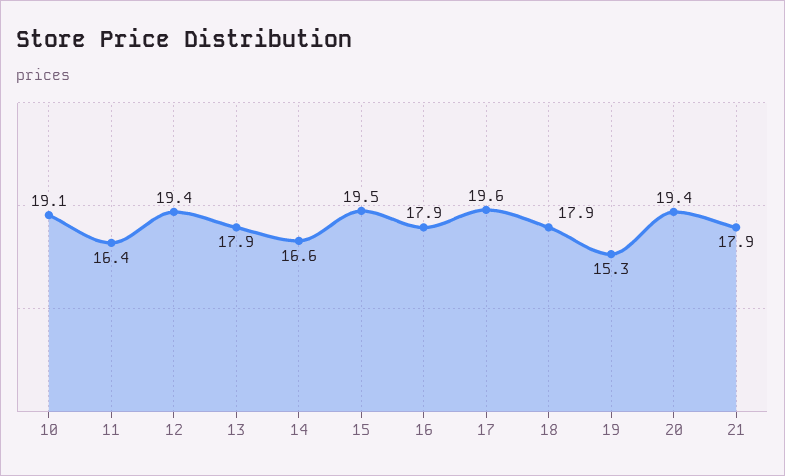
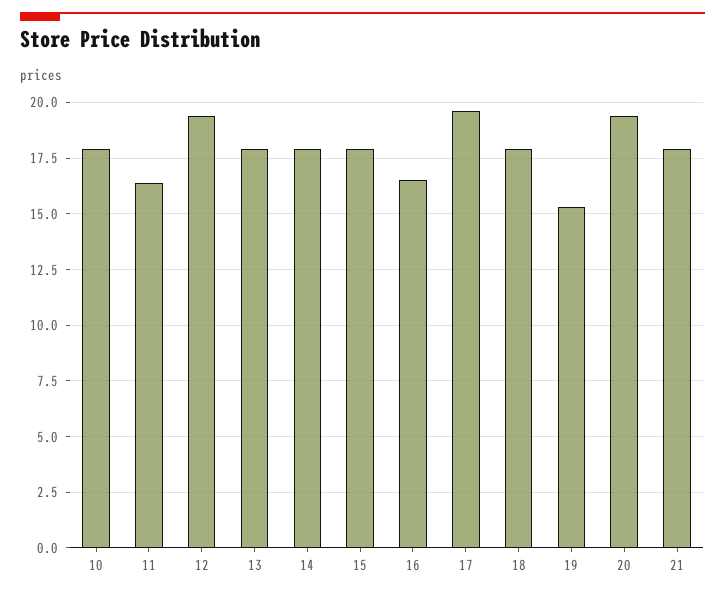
  {
-   "10": 19.1,
+   "10": 18,
    "11": 16.4,
    "12": 19.4,
    "13": 17.9,
-   "14": 16.6,
+   "14": 18,
-   "15": 19.5,
+   "15": 18,
-   "16": 17.9,
+   "16": 16.5,
    "17": 19.6,
    "18": 17.9,
    "19": 15.3,
    "20": 19.4,
    "21": 17.9
  }

